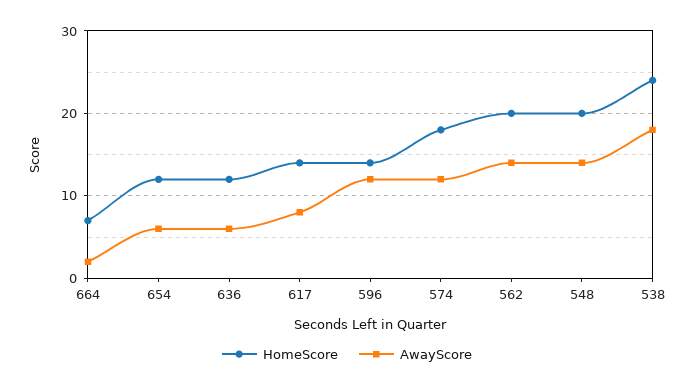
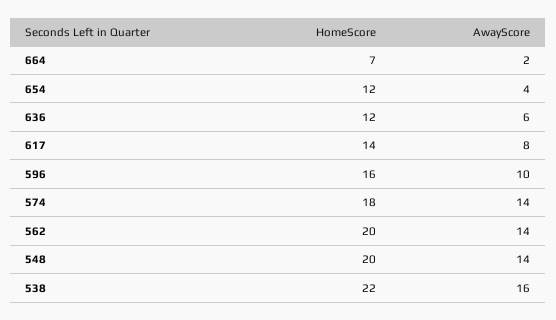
  {
    "HomeScore": {
      "664": 7,
      "654": 12,
      "636": 12,
      "617": 14,
-     "596": 14,
+     "596": 16,
      "574": 18,
      "562": 20,
      "548": 20,
-     "538": 24
+     "538": 22
    },
    "AwayScore": {
      "664": 2,
-     "654": 6,
+     "654": 4,
      "636": 6,
      "617": 8,
-     "596": 12,
+     "596": 10,
-     "574": 12,
+     "574": 14,
      "562": 14,
      "548": 14,
-     "538": 18
+     "538": 16
    }
  }

